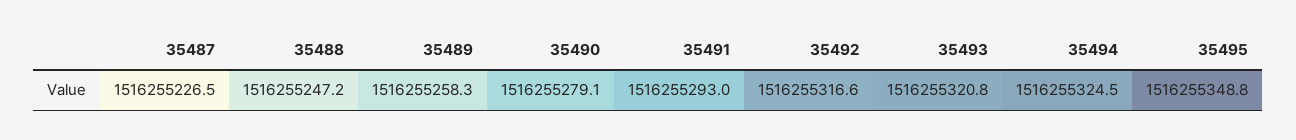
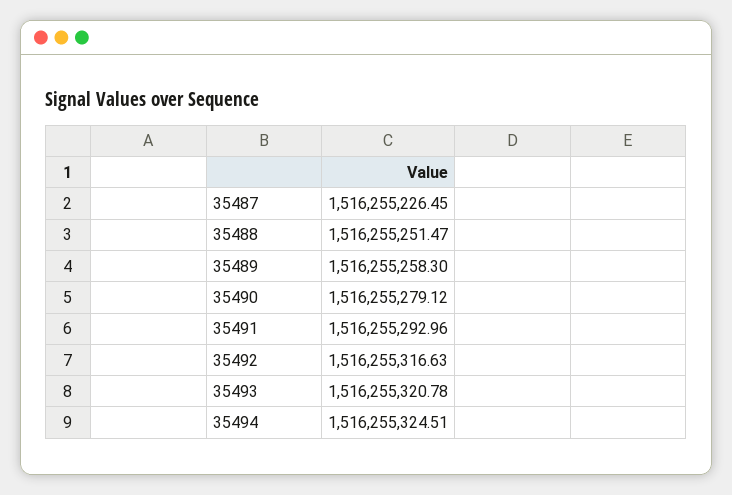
  {
    "35487": 1516255226.45,
-   "35488": 1516255247.2,
+   "35488": 1516255251.47,
    "35489": 1516255258.3,
    "35490": 1516255279.12,
    "35491": 1516255292.96,
    "35492": 1516255316.63,
    "35493": 1516255320.78,
-   "35494": 1516255324.51,
+   "35494": 1516255324.51
-   "35495": 1516255348.8
  }

